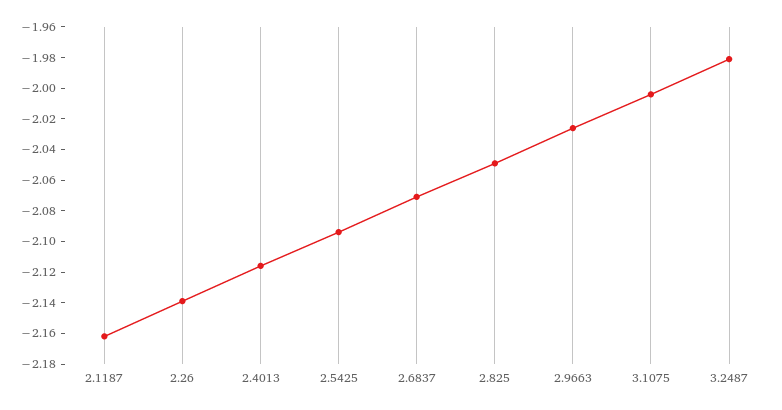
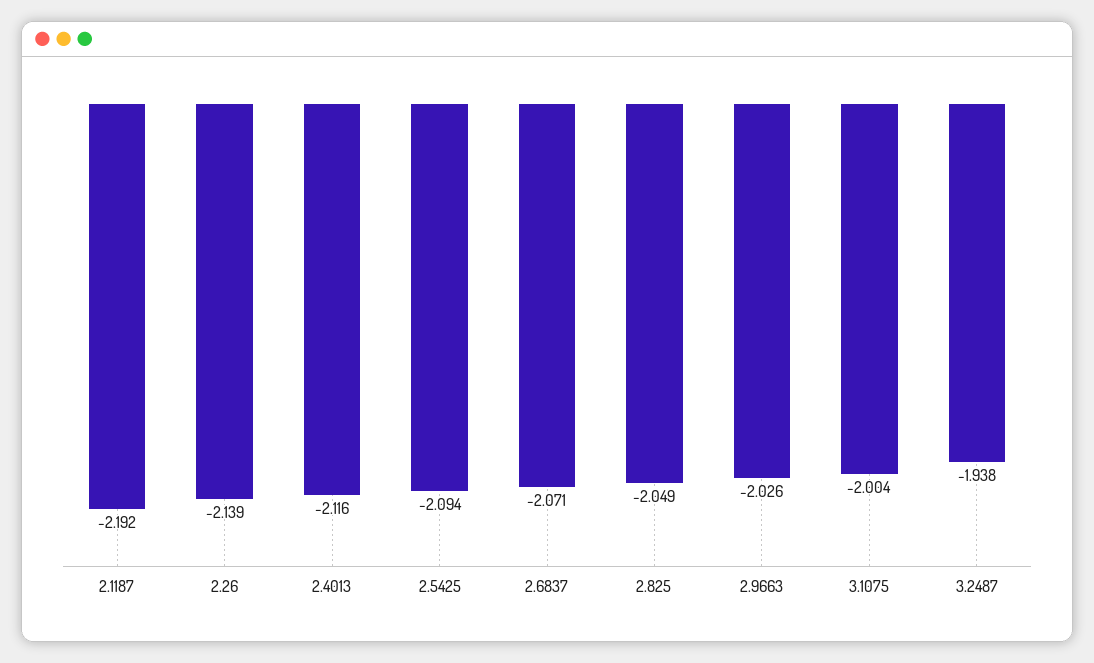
  {
-   "2.1187": -2.16,
+   "2.1187": -2.192,
    "2.26": -2.139,
    "2.4013": -2.116,
    "2.5425": -2.094,
    "2.6837": -2.071,
    "2.825": -2.049,
    "2.9663": -2.026,
    "3.1075": -2.004,
-   "3.2487": -1.98
+   "3.2487": -1.938
  }

